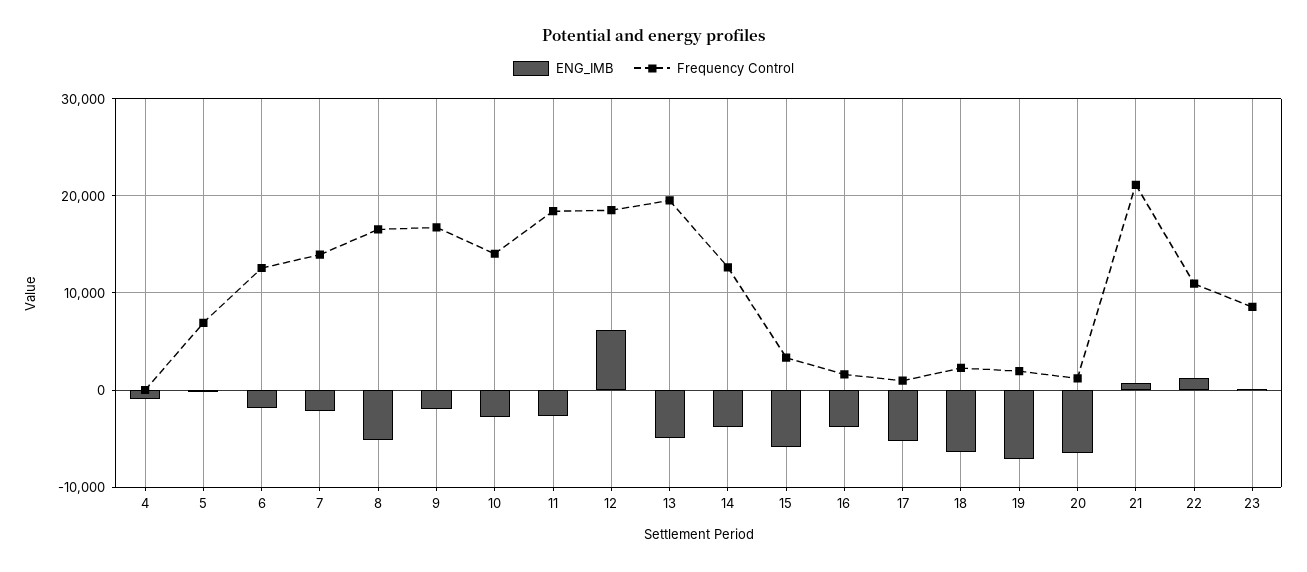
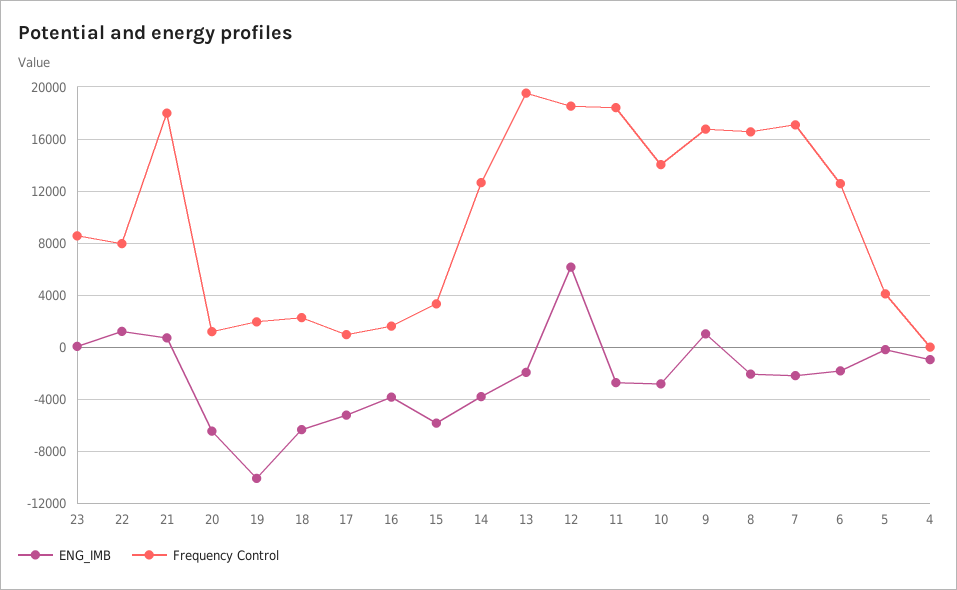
  {
    "ENG_IMB": {
      "4": -1000,
      "5": 0,
      "6": -2000,
      "7": -2000,
-     "8": -5000,
+     "8": -2000,
-     "9": -2000,
+     "9": 1000,
      "10": -3000,
      "11": -2500,
      "12": 6000,
-     "13": -5000,
+     "13": -2000,
      "14": -4000,
      "15": -6000,
      "16": -4000,
      "17": -5000,
      "18": -6500,
-     "19": -7000,
+     "19": -10000,
      "20": -6500,
      "21": 500,
      "22": 1000,
      "23": 0
    },
    "Frequency Control": {
      "4": 0,
-     "5": 7000,
+     "5": 4000,
      "6": 12500,
-     "7": 14000,
+     "7": 17000,
      "8": 16500,
      "9": 17000,
      "10": 14000,
      "11": 18500,
      "12": 18500,
      "13": 19500,
      "14": 12500,
      "15": 3500,
      "16": 1500,
      "17": 1000,
      "18": 2500,
      "19": 2000,
      "20": 1000,
-     "21": 21000,
+     "21": 18000,
-     "22": 11000,
+     "22": 8000,
      "23": 8500
    }
  }

